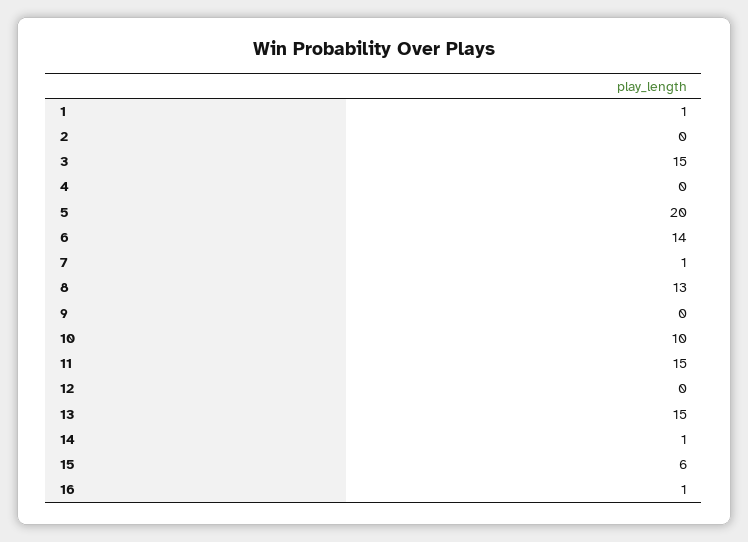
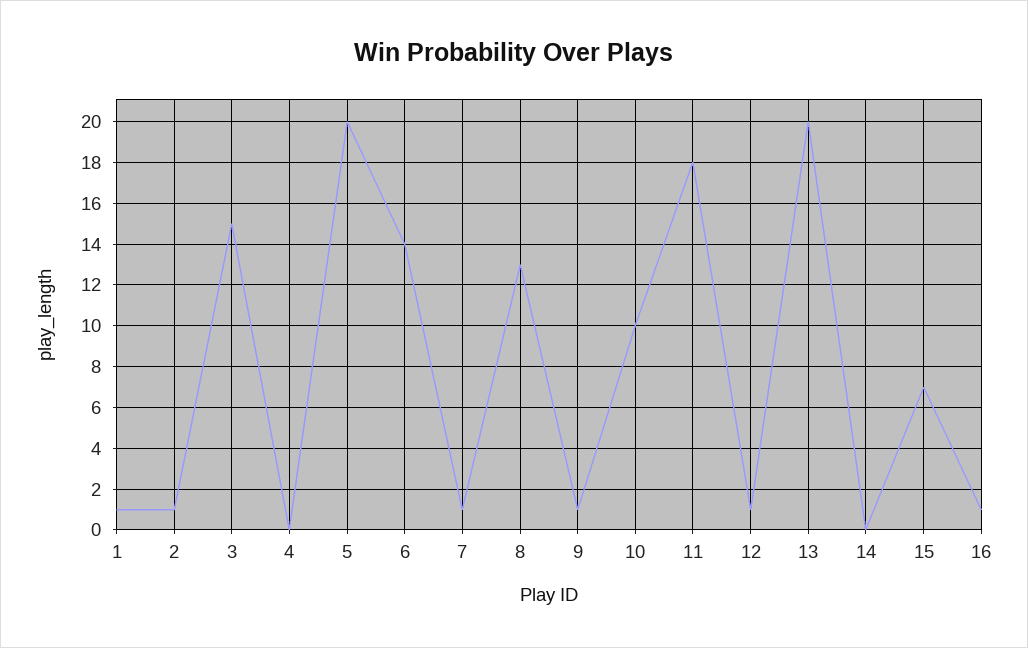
  {
    "1": 1,
-   "2": 0,
+   "2": 1,
    "3": 15,
    "4": 0,
    "5": 20,
    "6": 14,
    "7": 1,
    "8": 13,
-   "9": 0,
+   "9": 1,
    "10": 10,
-   "11": 15,
+   "11": 18,
-   "12": 0,
+   "12": 1,
-   "13": 15,
+   "13": 20,
-   "14": 1,
+   "14": 0,
-   "15": 6,
+   "15": 7,
    "16": 1
  }

